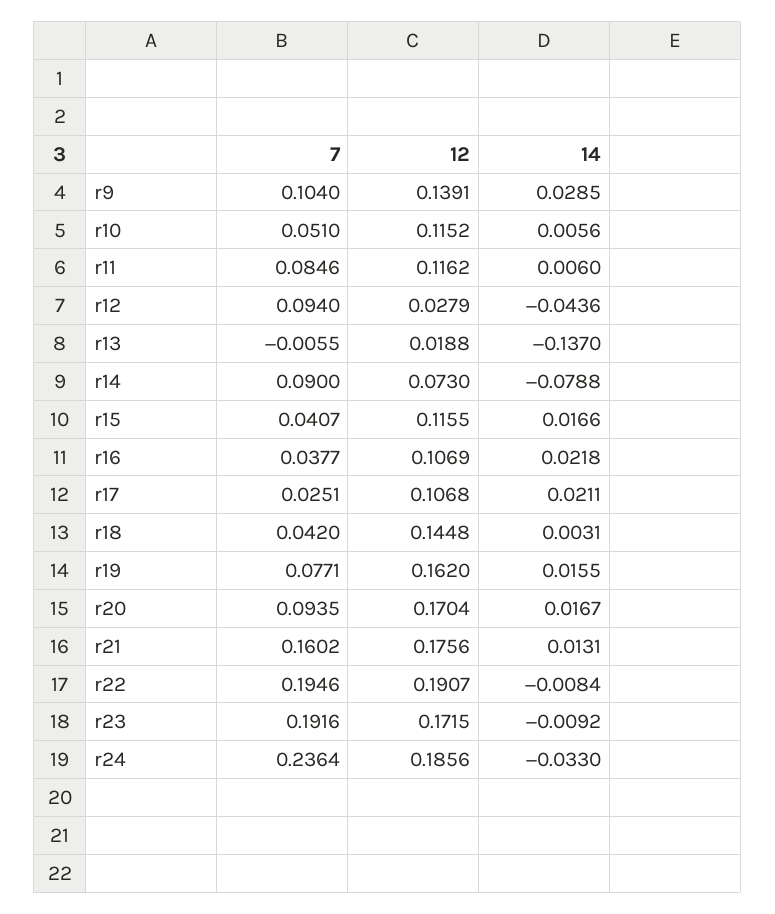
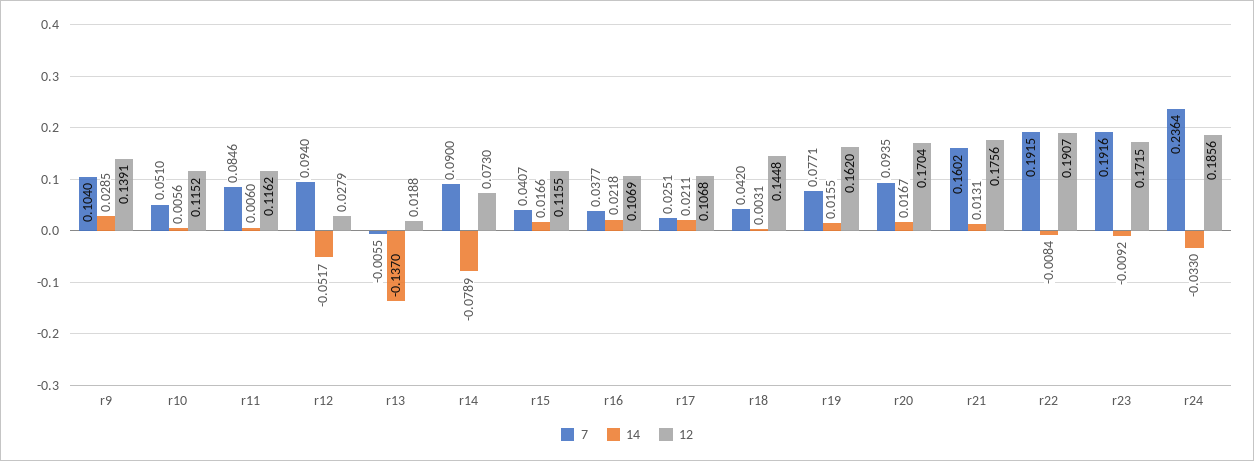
  {
    "7": {
      "r9": 0.104,
      "r10": 0.051,
      "r11": 0.0846,
      "r12": 0.094,
      "r13": -0.0055,
      "r14": 0.09,
      "r15": 0.0407,
      "r16": 0.0377,
      "r17": 0.0251,
      "r18": 0.042,
      "r19": 0.0771,
      "r20": 0.0935,
      "r21": 0.1602,
-     "r22": 0.1946,
+     "r22": 0.1915,
      "r23": 0.1916,
      "r24": 0.2364
    },
    "12": {
      "r9": 0.1391,
      "r10": 0.1152,
      "r11": 0.1162,
      "r12": 0.0279,
      "r13": 0.0188,
      "r14": 0.073,
      "r15": 0.1155,
      "r16": 0.1069,
      "r17": 0.1068,
      "r18": 0.1448,
      "r19": 0.162,
      "r20": 0.1704,
      "r21": 0.1756,
      "r22": 0.1907,
      "r23": 0.1715,
      "r24": 0.1856
    },
    "14": {
      "r9": 0.0285,
      "r10": 0.0056,
      "r11": 0.006,
-     "r12": -0.0436,
+     "r12": -0.0517,
      "r13": -0.137,
-     "r14": -0.0788,
+     "r14": -0.0789,
      "r15": 0.0166,
      "r16": 0.0218,
      "r17": 0.0211,
      "r18": 0.0031,
      "r19": 0.0155,
      "r20": 0.0167,
      "r21": 0.0131,
      "r22": -0.0084,
      "r23": -0.0092,
      "r24": -0.033
    }
  }

